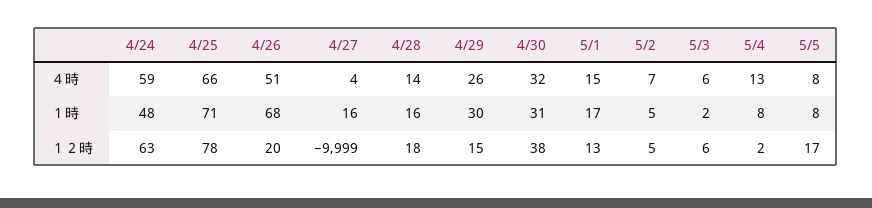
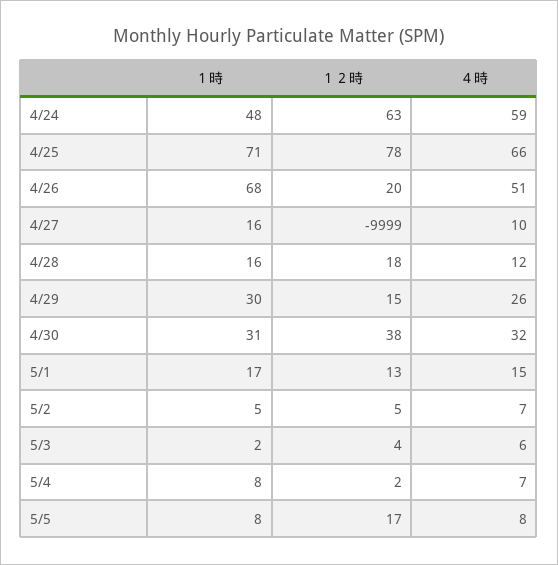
  {
    "4/24": {
      "４時": 59,
      "１時": 48,
      "１２時": 63
    },
    "4/25": {
      "４時": 66,
      "１時": 71,
      "１２時": 78
    },
    "4/26": {
      "４時": 51,
      "１時": 68,
      "１２時": 20
    },
    "4/27": {
-     "４時": 4,
+     "４時": 10,
      "１時": 16,
      "１２時": -9999
    },
    "4/28": {
-     "４時": 14,
+     "４時": 12,
      "１時": 16,
      "１２時": 18
    },
    "4/29": {
      "４時": 26,
      "１時": 30,
      "１２時": 15
    },
    "4/30": {
      "４時": 32,
      "１時": 31,
      "１２時": 38
    },
    "5/1": {
      "４時": 15,
      "１時": 17,
      "１２時": 13
    },
    "5/2": {
      "４時": 7,
      "１時": 5,
      "１２時": 5
    },
    "5/3": {
      "４時": 6,
      "１時": 2,
-     "１２時": 6
+     "１２時": 4
    },
    "5/4": {
-     "４時": 13,
+     "４時": 7,
      "１時": 8,
      "１２時": 2
    },
    "5/5": {
      "４時": 8,
      "１時": 8,
      "１２時": 17
    }
  }

